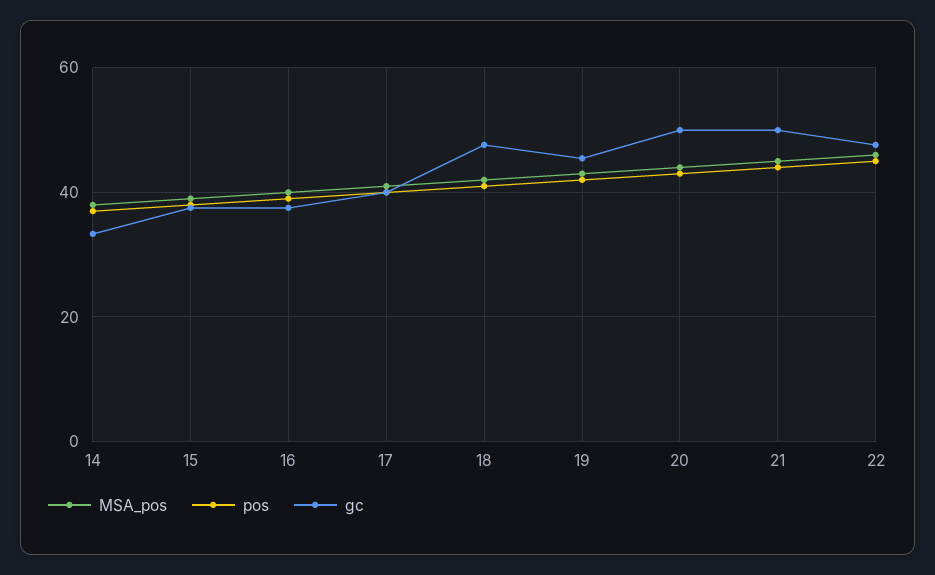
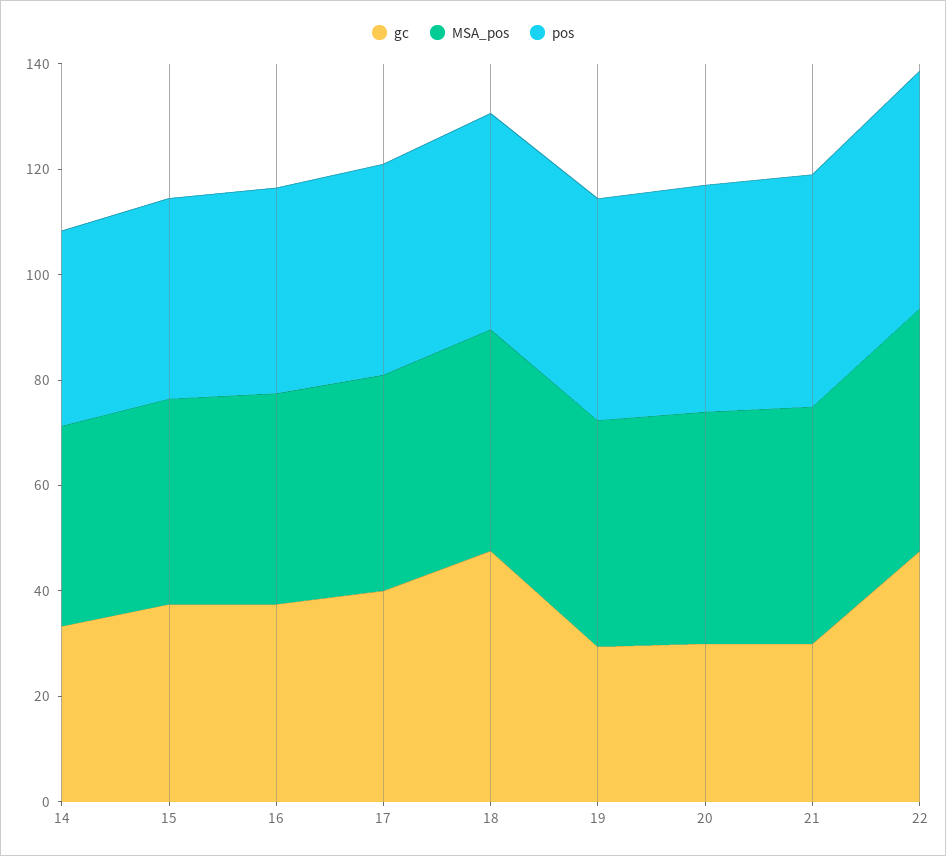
  {
    "MSA_pos": {
      "14": 38,
      "15": 40,
      "16": 40,
      "17": 42,
      "18": 42,
      "19": 44,
      "20": 44,
      "21": 46,
      "22": 46
    },
    "pos": {
      "14": 38,
      "15": 38,
      "16": 40,
      "17": 40,
      "18": 42,
      "19": 42,
      "20": 44,
      "21": 44,
      "22": 46
    },
    "gc": {
      "14": 34,
      "15": 38,
      "16": 38,
      "17": 40,
      "18": 48,
-     "19": 46,
+     "19": 30,
-     "20": 50,
+     "20": 30,
-     "21": 50,
+     "21": 30,
      "22": 48
    }
  }

